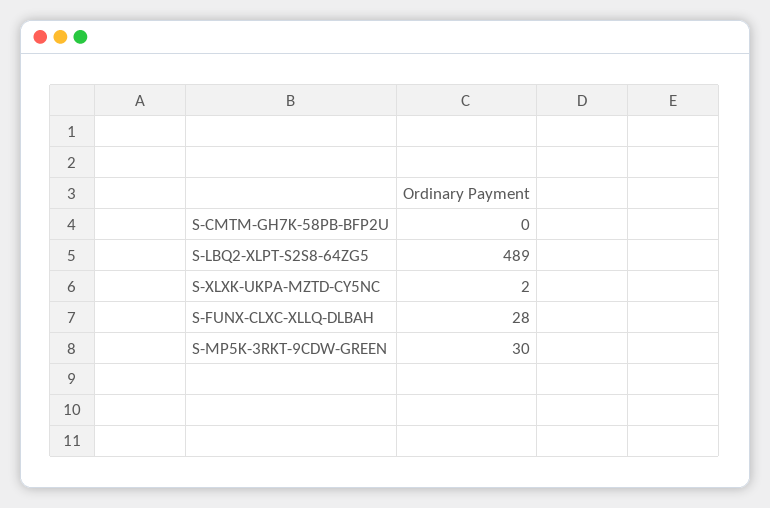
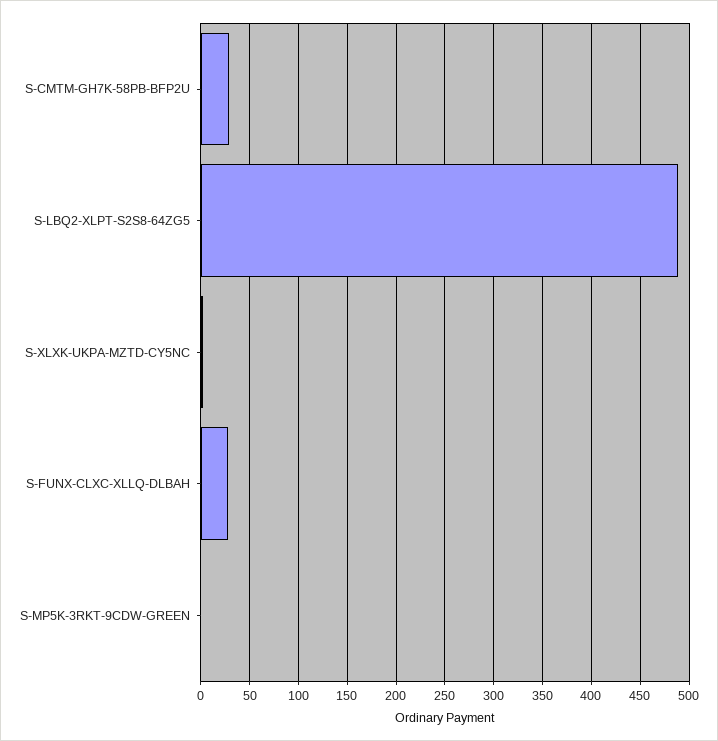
  {
-   "S-CMTM-GH7K-58PB-BFP2U": 0,
+   "S-CMTM-GH7K-58PB-BFP2U": 30,
    "S-LBQ2-XLPT-S2S8-64ZG5": 489,
    "S-XLXK-UKPA-MZTD-CY5NC": 2,
    "S-FUNX-CLXC-XLLQ-DLBAH": 28,
-   "S-MP5K-3RKT-9CDW-GREEN": 30
+   "S-MP5K-3RKT-9CDW-GREEN": 0
  }

